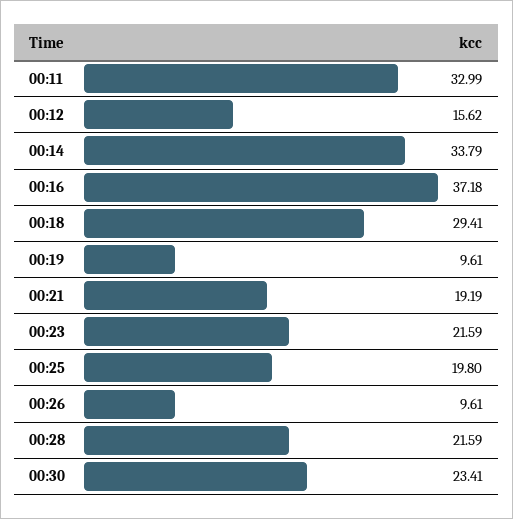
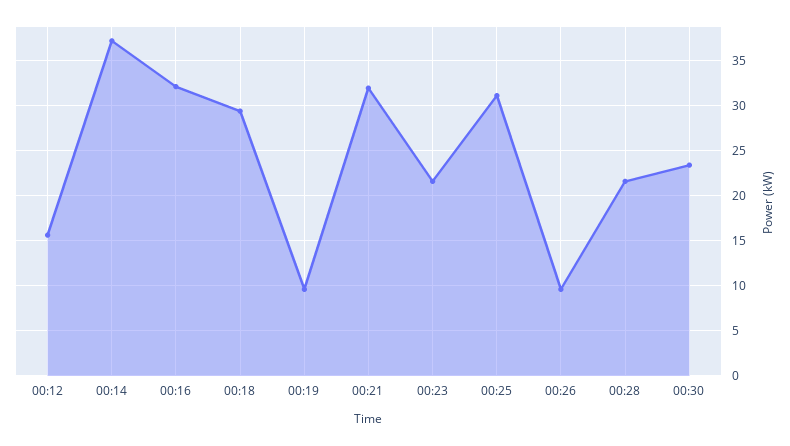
  {
-   "00:11": 32.99,
    "00:12": 15.62,
-   "00:14": 33.79,
+   "00:14": 37,
-   "00:16": 37.18,
+   "00:16": 32,
    "00:18": 29.41,
    "00:19": 9.61,
-   "00:21": 19.19,
+   "00:21": 32,
    "00:23": 21.59,
-   "00:25": 19.8,
+   "00:25": 31,
    "00:26": 9.61,
    "00:28": 21.59,
    "00:30": 23.41
  }

